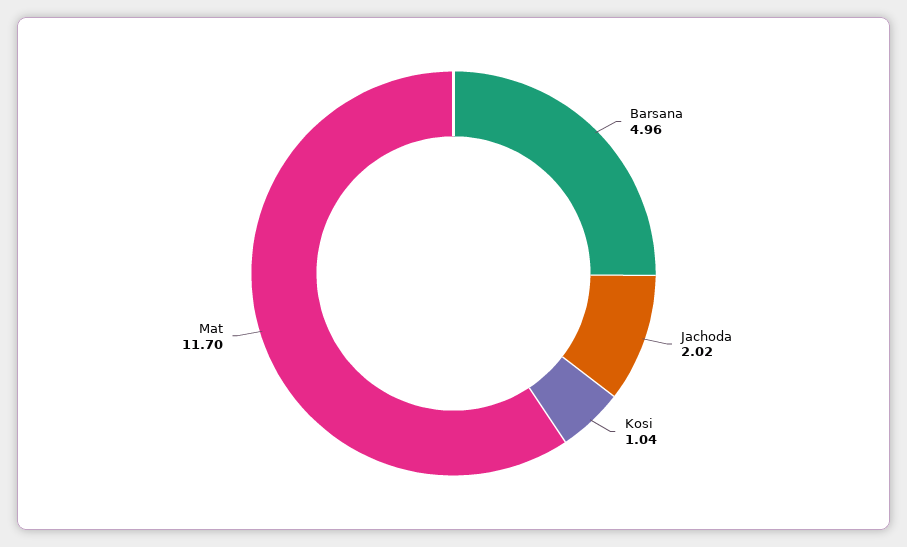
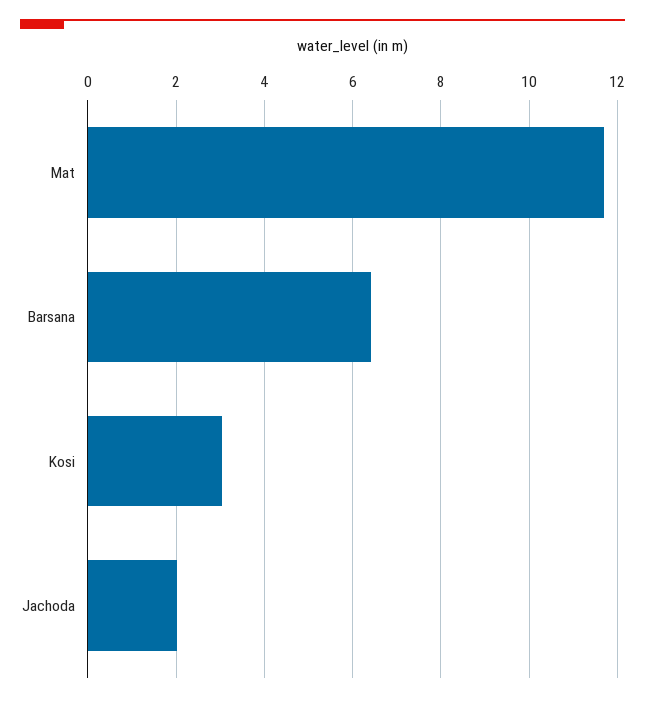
  {
-   "Barsana": 4.96,
+   "Barsana": 6.4,
    "Jachoda": 2.02,
-   "Kosi": 1.04,
+   "Kosi": 3,
    "Mat": 11.7
  }

